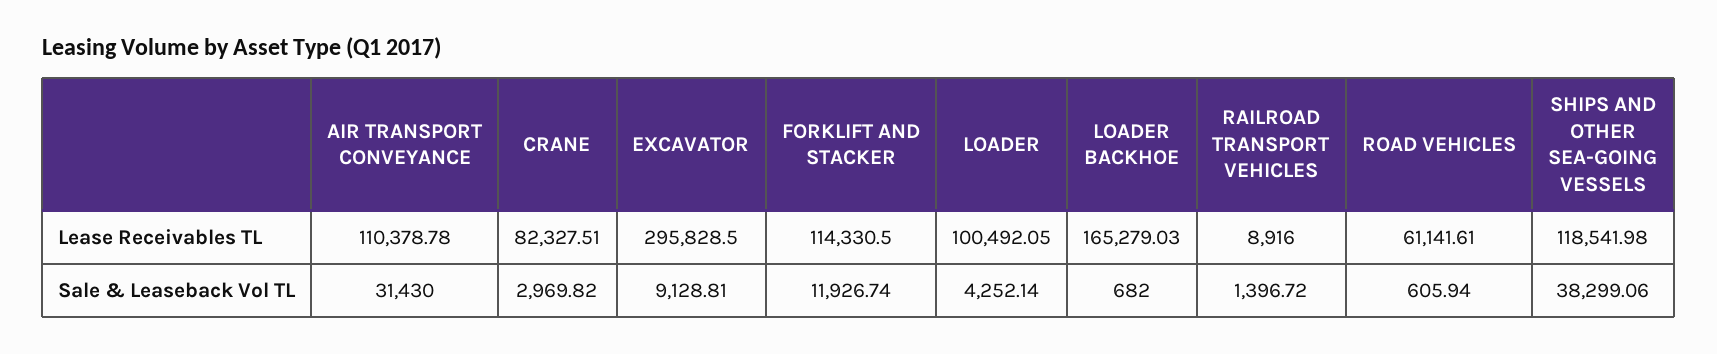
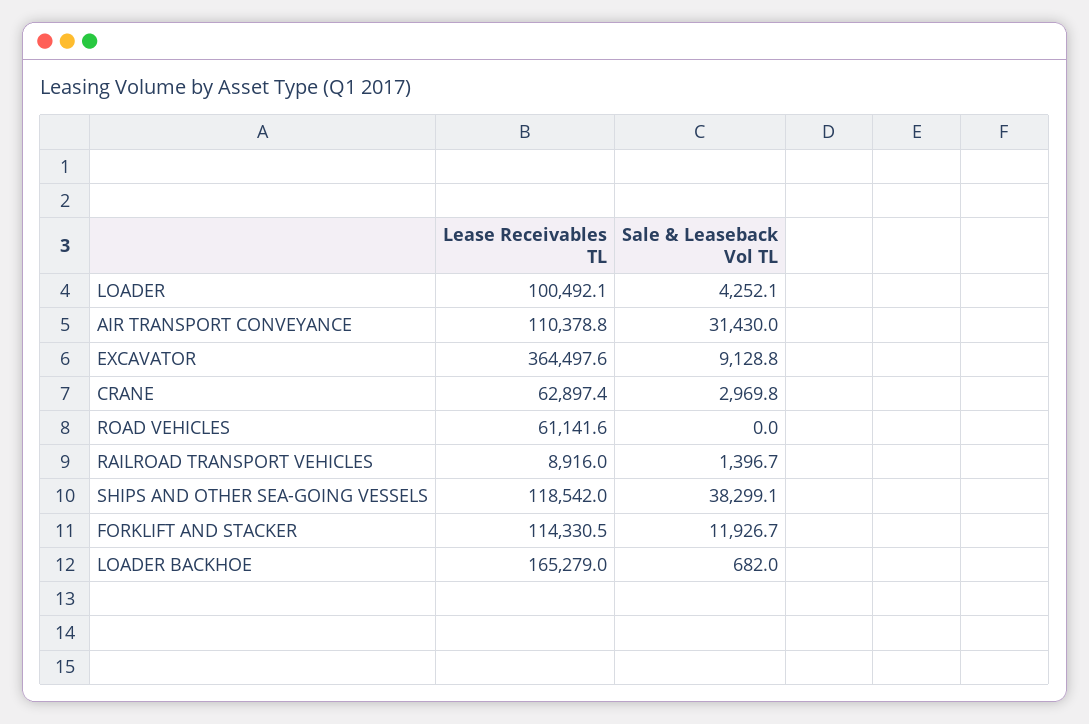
  {
    "AIR TRANSPORT CONVEYANCE": {
      "Lease Receivables TL": 110378.78,
      "Sale & Leaseback Vol TL": 31430
    },
    "CRANE": {
-     "Lease Receivables TL": 82327.51,
+     "Lease Receivables TL": 62897.4,
      "Sale & Leaseback Vol TL": 2969.82
    },
    "EXCAVATOR": {
-     "Lease Receivables TL": 295828.5,
+     "Lease Receivables TL": 364497.6,
      "Sale & Leaseback Vol TL": 9128.81
    },
    "FORKLIFT AND STACKER": {
      "Lease Receivables TL": 114330.5,
      "Sale & Leaseback Vol TL": 11926.74
    },
    "LOADER": {
      "Lease Receivables TL": 100492.05,
      "Sale & Leaseback Vol TL": 4252.14
    },
    "LOADER BACKHOE": {
      "Lease Receivables TL": 165279.03,
      "Sale & Leaseback Vol TL": 682
    },
    "RAILROAD TRANSPORT VEHICLES": {
      "Lease Receivables TL": 8916,
      "Sale & Leaseback Vol TL": 1396.72
    },
    "ROAD VEHICLES": {
      "Lease Receivables TL": 61141.61,
-     "Sale & Leaseback Vol TL": 605.94
+     "Sale & Leaseback Vol TL": 0
    },
    "SHIPS AND OTHER SEA-GOING VESSELS": {
      "Lease Receivables TL": 118541.98,
      "Sale & Leaseback Vol TL": 38299.06
    }
  }

